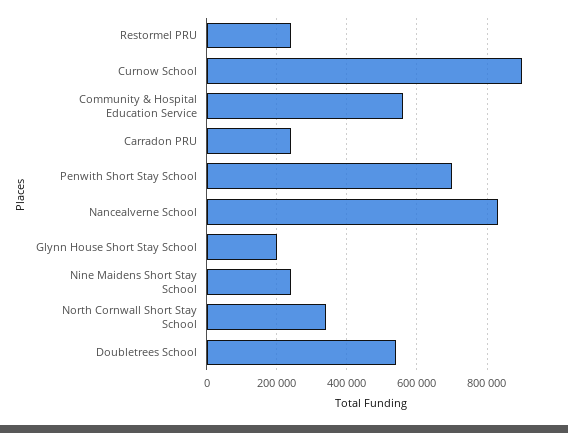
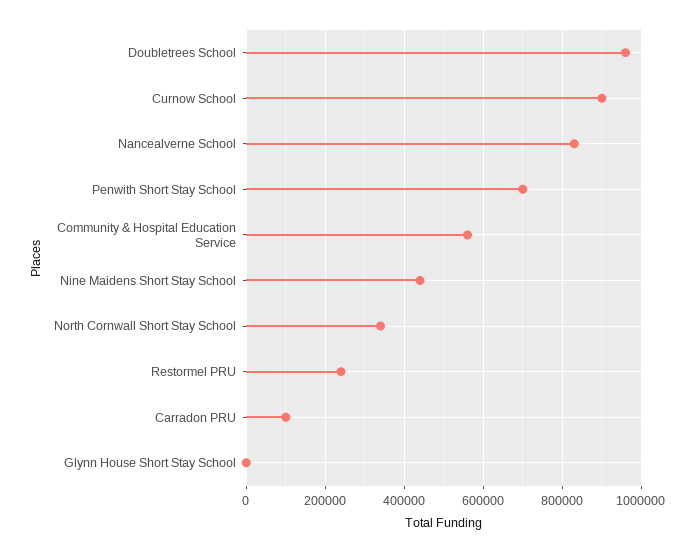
  {
    "Restormel PRU": 240000,
    "Curnow School": 900000,
    "Community & Hospital Education Service": 560000,
-   "Carradon PRU": 240000,
+   "Carradon PRU": 100000,
    "Penwith Short Stay School": 700000,
    "Nancealverne School": 840000,
-   "Glynn House Short Stay School": 200000,
+   "Glynn House Short Stay School": 0,
-   "Nine Maidens Short Stay School": 240000,
+   "Nine Maidens Short Stay School": 440000,
    "North Cornwall Short Stay School": 340000,
-   "Doubletrees School": 540000
+   "Doubletrees School": 960000
  }

